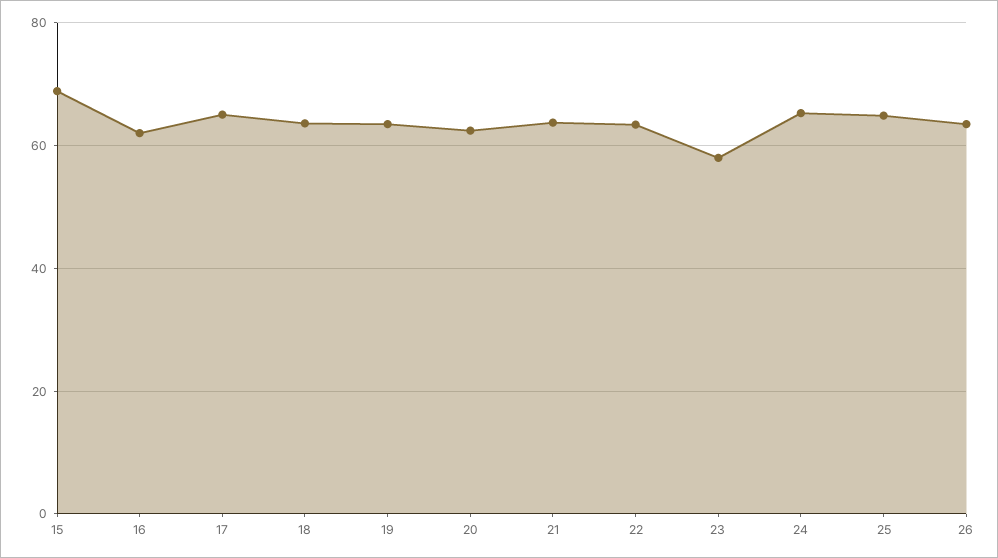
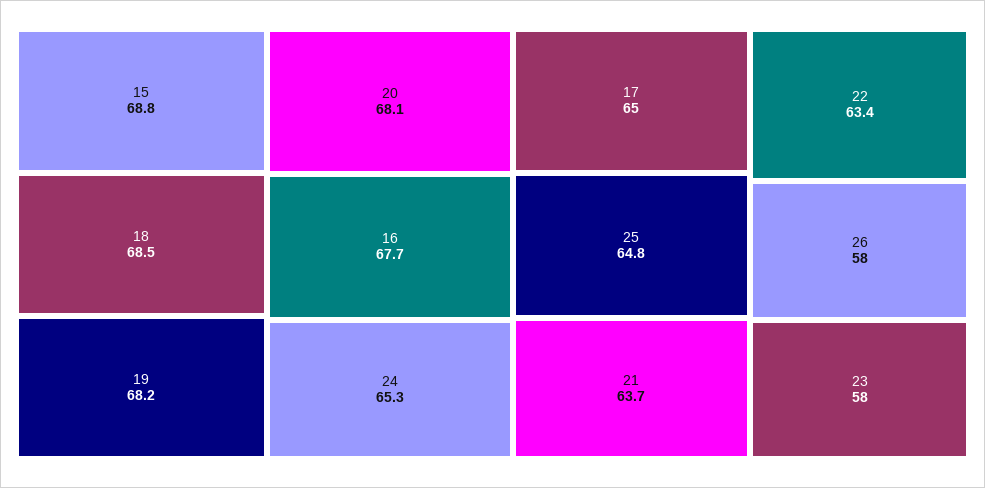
  {
    "15": 68.8,
-   "16": 62,
+   "16": 67.7,
    "17": 65,
-   "18": 64,
+   "18": 68.5,
-   "19": 64,
+   "19": 68.2,
-   "20": 62,
+   "20": 68.1,
    "21": 63.7,
    "22": 63.4,
    "23": 58,
    "24": 65.3,
    "25": 64.8,
-   "26": 64
+   "26": 58
  }

